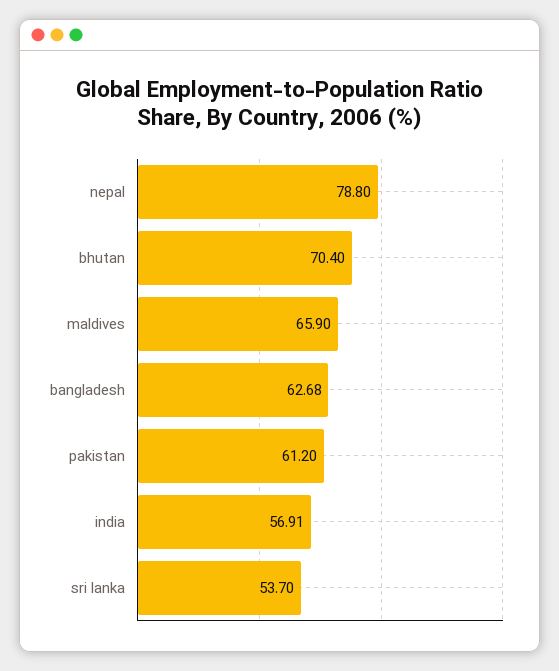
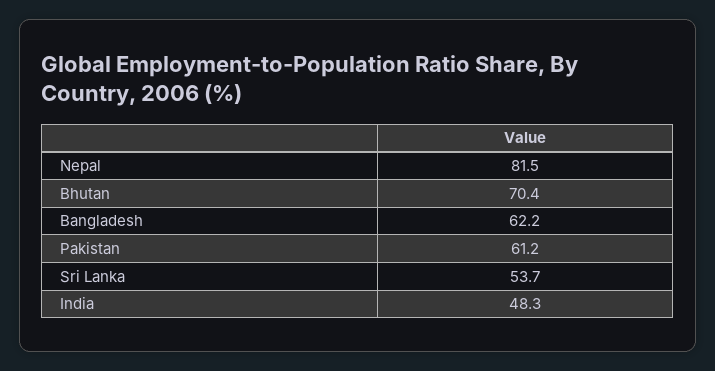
  {
-   "nepal": 78.8,
+   "nepal": 81.5,
    "bhutan": 70.4,
-   "maldives": 65.9,
-   "bangladesh": 62.68,
+   "bangladesh": 62.2,
    "pakistan": 61.2,
-   "india": 56.91,
+   "india": 48.3,
    "sri lanka": 53.7
  }

